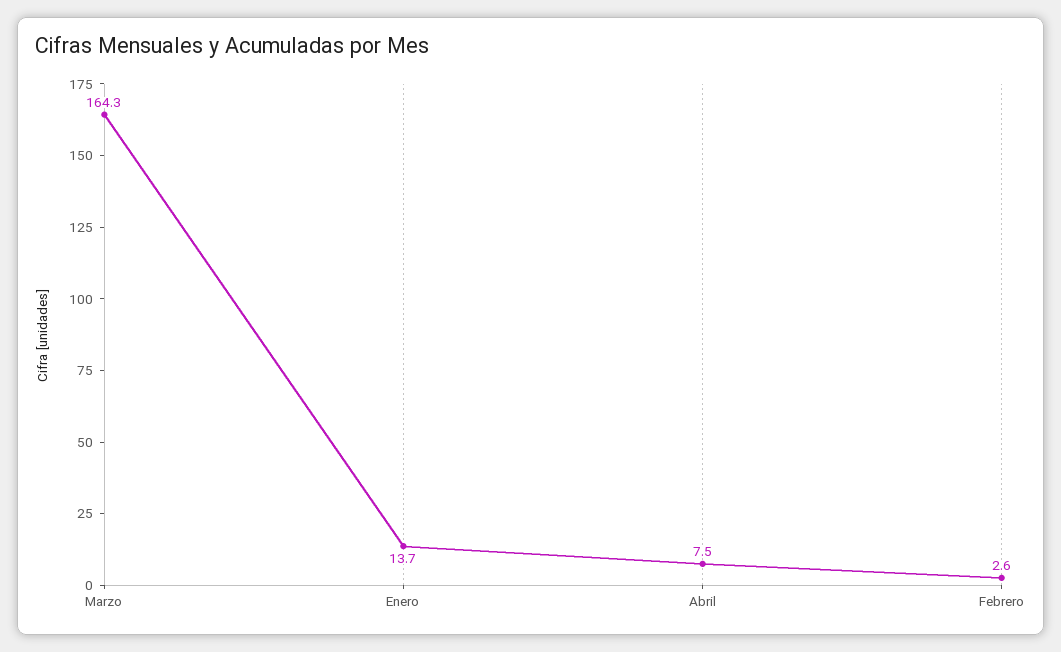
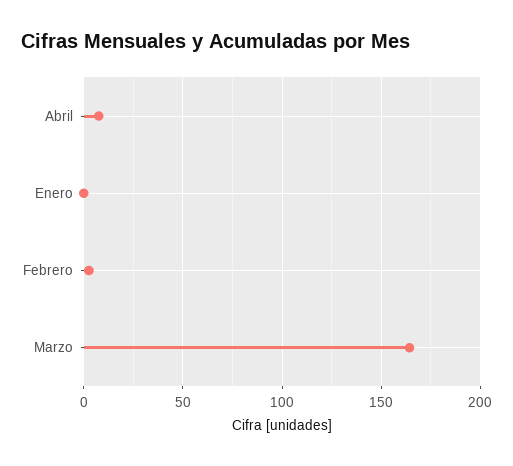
  {
    "Marzo": 164.3,
-   "Enero": 13.7,
+   "Enero": 0,
    "Abril": 7.5,
    "Febrero": 2.6
  }

